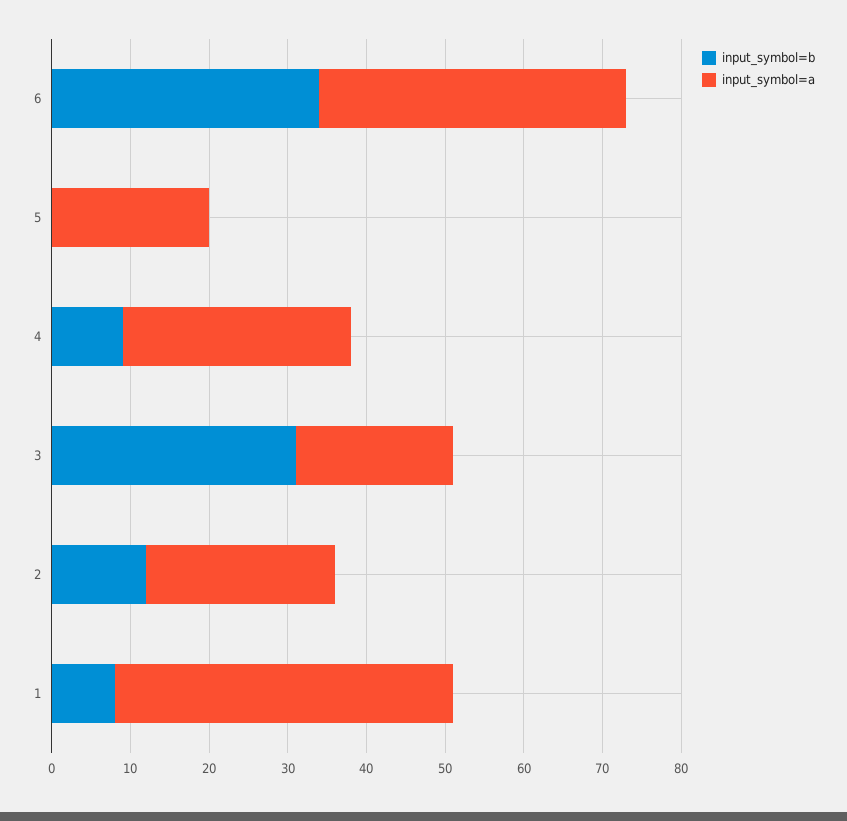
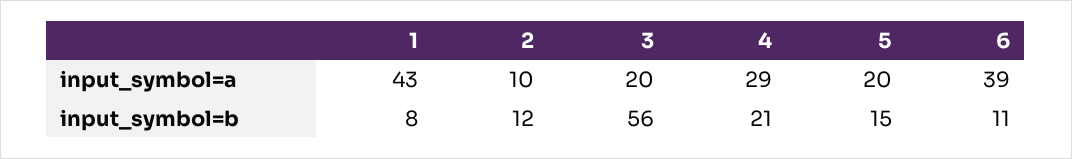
  {
    "input_symbol=b": {
-     "6": 35,
+     "6": 11,
-     "5": 0,
+     "5": 15,
-     "4": 10,
+     "4": 21,
-     "3": 30,
+     "3": 56,
      "2": 12,
      "1": 8
    },
    "input_symbol=a": {
      "6": 39,
      "5": 20,
      "4": 29,
      "3": 20,
-     "2": 25,
+     "2": 10,
      "1": 43
    }
  }

